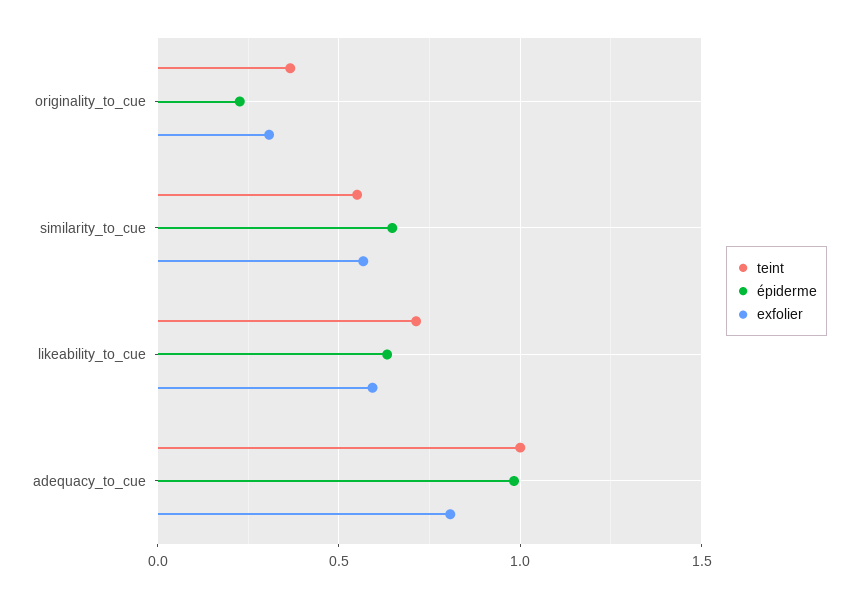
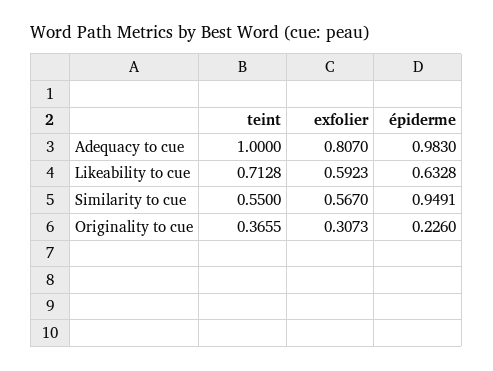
  {
    "teint": {
      "originality_to_cue": 0.3655,
      "similarity_to_cue": 0.55,
      "likeability_to_cue": 0.7128,
      "adequacy_to_cue": 1
    },
    "épiderme": {
      "originality_to_cue": 0.226,
-     "similarity_to_cue": 0.65,
+     "similarity_to_cue": 0.9491,
      "likeability_to_cue": 0.6328,
      "adequacy_to_cue": 0.983
    },
    "exfolier": {
      "originality_to_cue": 0.3073,
      "similarity_to_cue": 0.567,
      "likeability_to_cue": 0.5923,
      "adequacy_to_cue": 0.807
    }
  }

